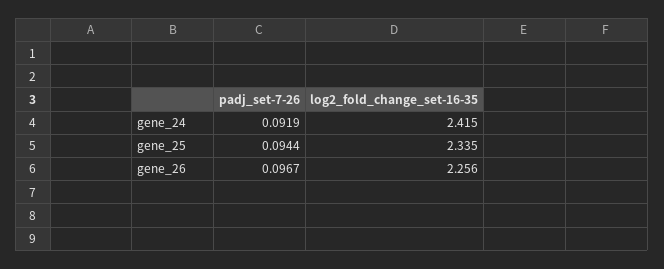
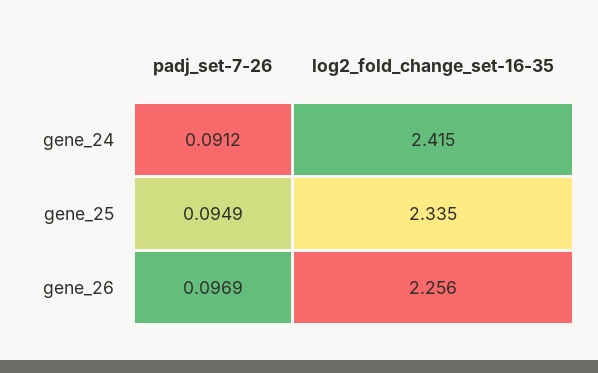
  {
    "padj_set-7-26": {
-     "gene_24": 0.0919,
+     "gene_24": 0.0912,
-     "gene_25": 0.0944,
+     "gene_25": 0.0949,
-     "gene_26": 0.0967
+     "gene_26": 0.0969
    },
    "log2_fold_change_set-16-35": {
      "gene_24": 2.415,
      "gene_25": 2.335,
      "gene_26": 2.256
    }
  }

